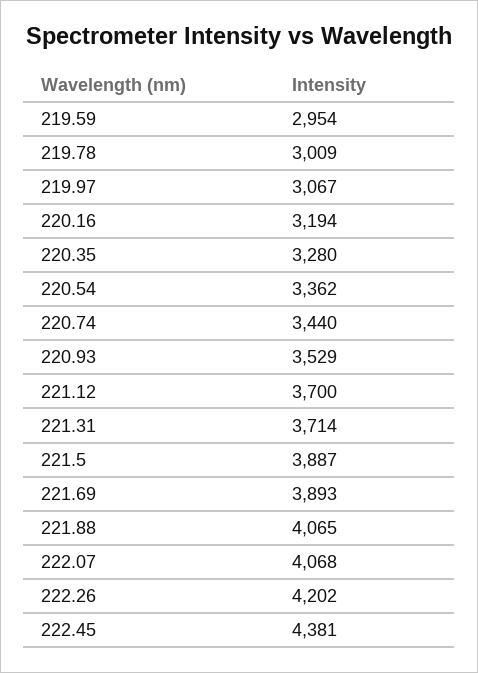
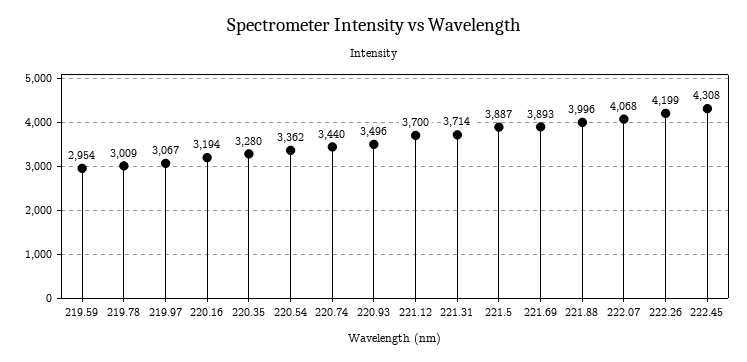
  {
    "219.59": 2954,
    "219.78": 3009,
    "219.97": 3067,
    "220.16": 3194,
    "220.35": 3280,
    "220.54": 3362,
    "220.74": 3440,
-   "220.93": 3529,
+   "220.93": 3496,
    "221.12": 3700,
    "221.31": 3714,
    "221.5": 3887,
    "221.69": 3893,
-   "221.88": 4065,
+   "221.88": 3996,
    "222.07": 4068,
-   "222.26": 4202,
+   "222.26": 4199,
-   "222.45": 4381
+   "222.45": 4308
  }

